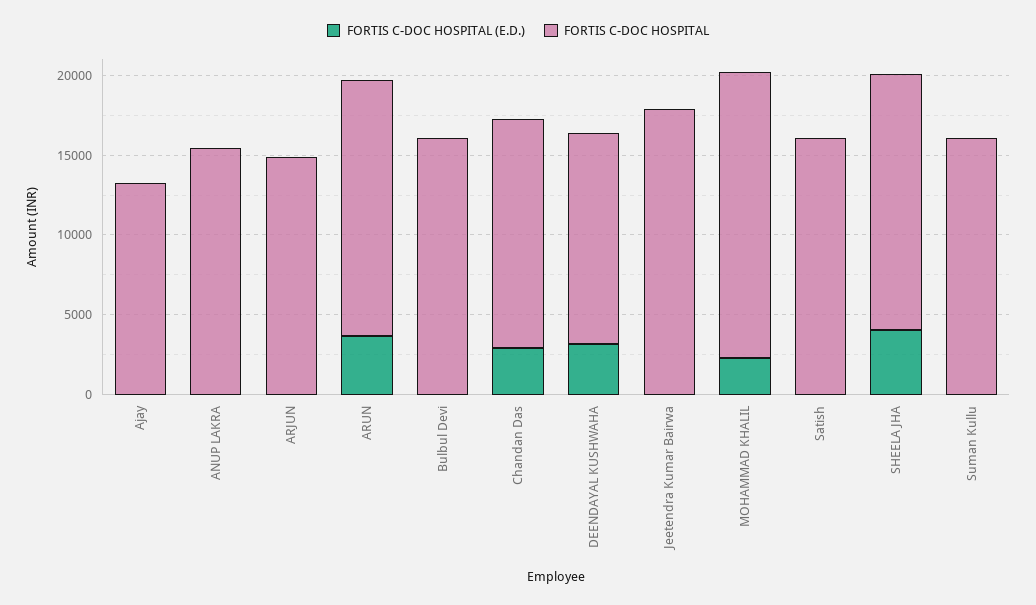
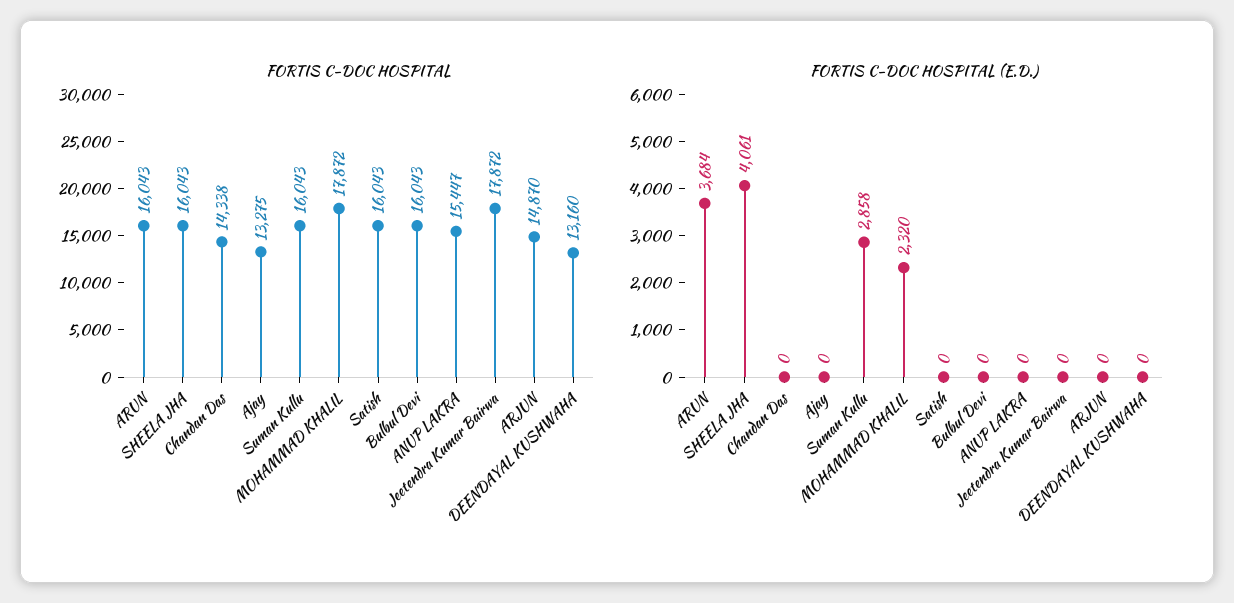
  {
    "FORTIS C-DOC HOSPITAL (E.D.)": {
      "Ajay": 0,
      "ANUP LAKRA": 0,
      "ARJUN": 0,
      "ARUN": 3684,
      "Bulbul Devi": 0,
-     "Chandan Das": 3000,
+     "Chandan Das": 0,
-     "DEENDAYAL KUSHWAHA": 3000,
+     "DEENDAYAL KUSHWAHA": 0,
      "Jeetendra Kumar Bairwa": 0,
      "MOHAMMAD KHALIL": 2320,
      "Satish": 0,
      "SHEELA JHA": 4061,
-     "Suman Kullu": 0
+     "Suman Kullu": 2858
    },
    "FORTIS C-DOC HOSPITAL": {
      "Ajay": 13275,
      "ANUP LAKRA": 15447,
      "ARJUN": 14870,
      "ARUN": 16043,
      "Bulbul Devi": 16043,
      "Chandan Das": 14338,
      "DEENDAYAL KUSHWAHA": 13160,
      "Jeetendra Kumar Bairwa": 17872,
      "MOHAMMAD KHALIL": 17872,
      "Satish": 16043,
      "SHEELA JHA": 16043,
      "Suman Kullu": 16043
    }
  }

